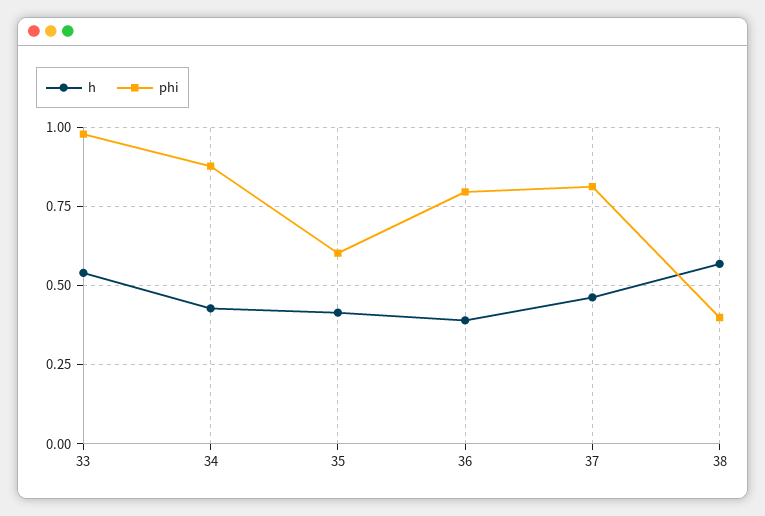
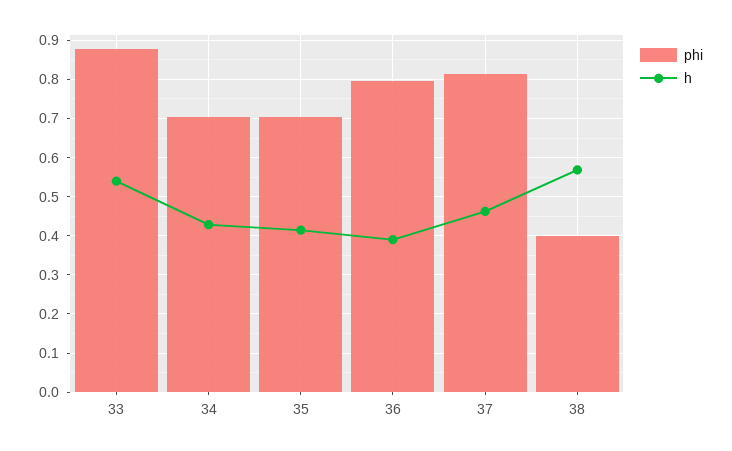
  {
    "h": {
      "33": 0.54,
      "34": 0.42,
      "35": 0.42,
      "36": 0.4,
      "37": 0.46,
      "38": 0.56
    },
    "phi": {
-     "33": 0.975,
+     "33": 0.88,
-     "34": 0.875,
+     "34": 0.7,
-     "35": 0.6,
+     "35": 0.7,
      "36": 0.8,
      "37": 0.82,
      "38": 0.4
    }
  }

